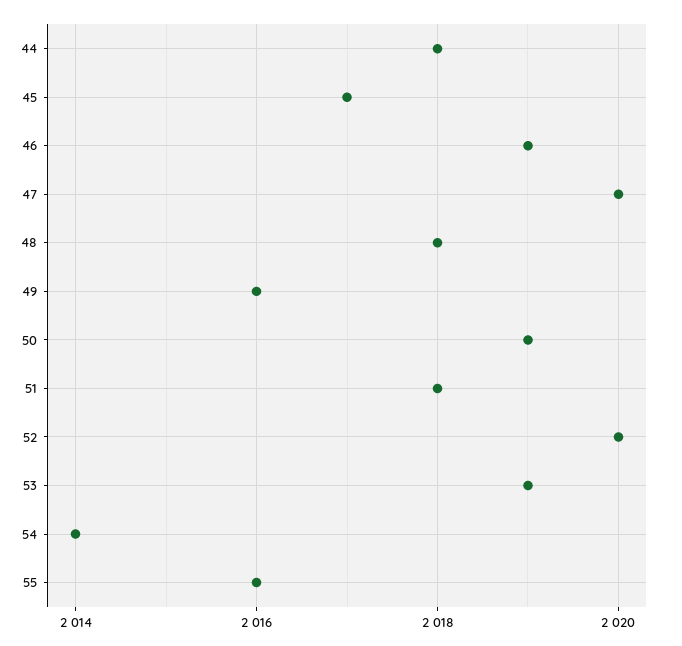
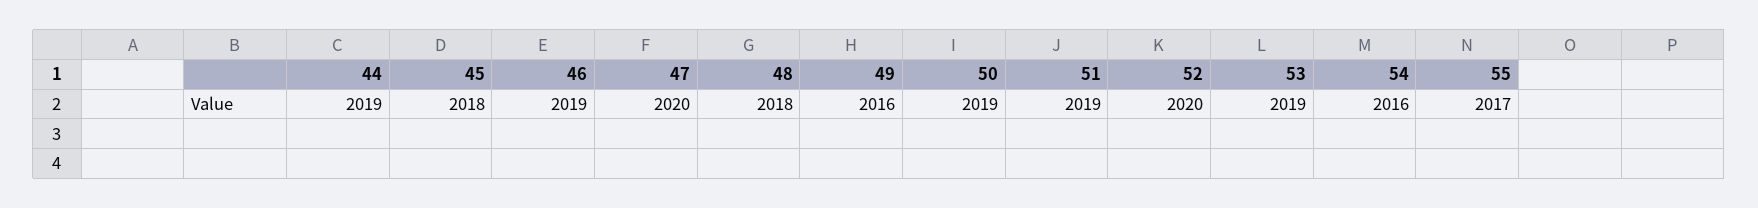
  {
-   "44": 2018,
+   "44": 2019,
-   "45": 2017,
+   "45": 2018,
    "46": 2019,
    "47": 2020,
    "48": 2018,
    "49": 2016,
    "50": 2019,
-   "51": 2018,
+   "51": 2019,
    "52": 2020,
    "53": 2019,
-   "54": 2014,
+   "54": 2016,
-   "55": 2016
+   "55": 2017
  }

